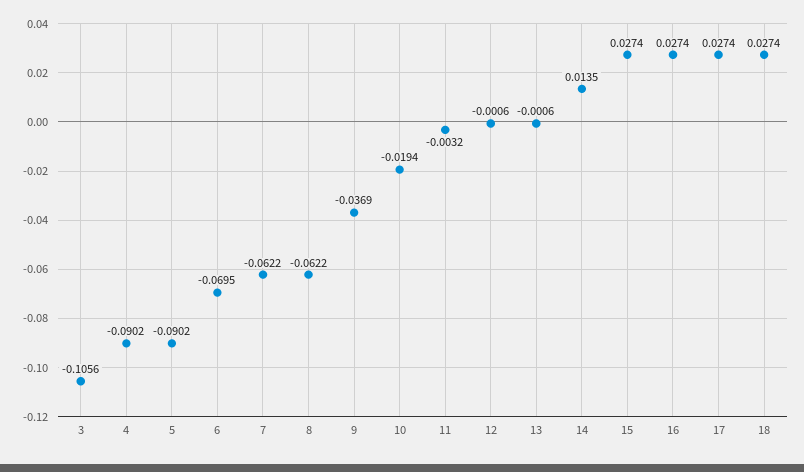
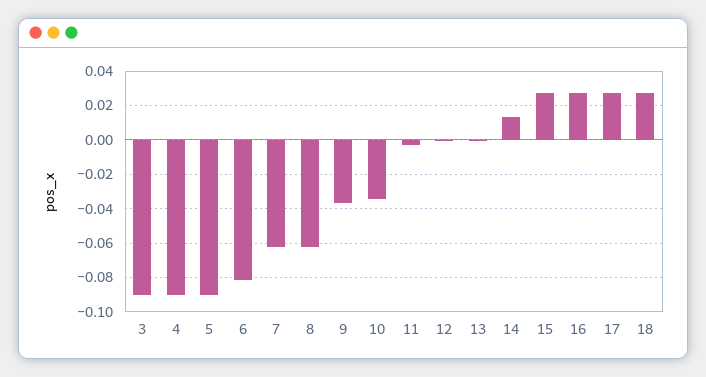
  {
-   "3": -0.1056,
+   "3": -0.09,
    "4": -0.0902,
    "5": -0.0902,
-   "6": -0.0695,
+   "6": -0.08,
    "7": -0.0622,
    "8": -0.0622,
    "9": -0.0369,
-   "10": -0.0194,
+   "10": -0.035,
    "11": -0.0032,
    "12": -0.0006,
    "13": -0.0006,
    "14": 0.0135,
    "15": 0.0274,
    "16": 0.0274,
    "17": 0.0274,
    "18": 0.0274
  }

